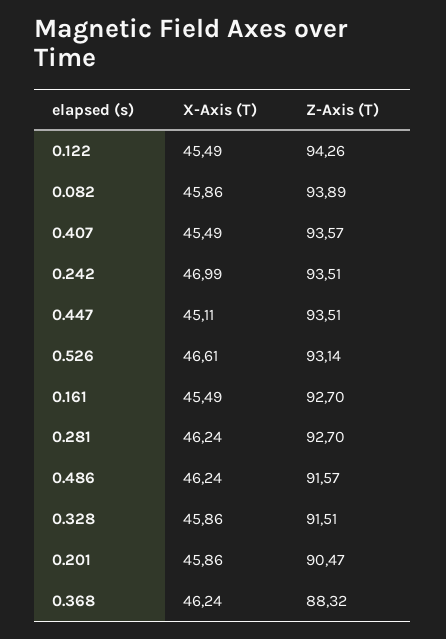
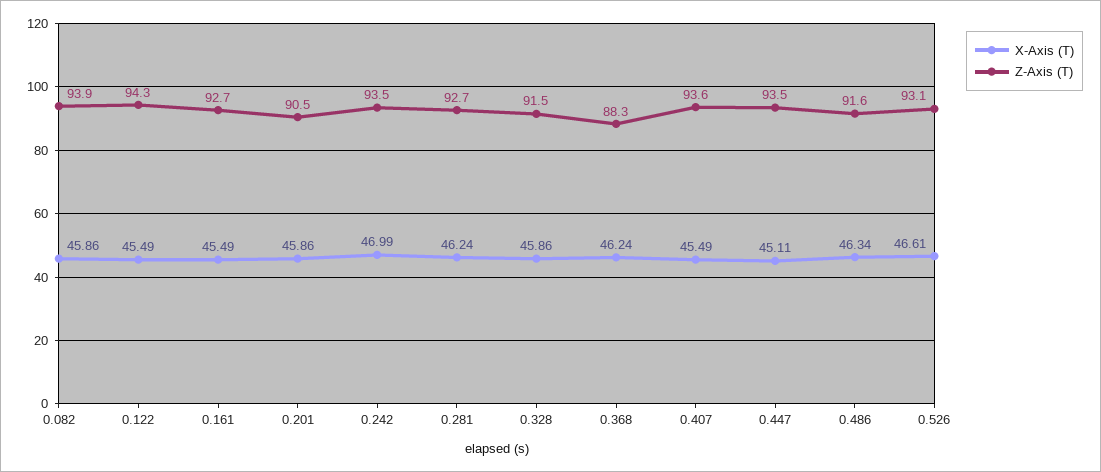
  {
    "X-Axis (T)": {
      "0.122": 45.49,
      "0.082": 45.86,
      "0.407": 45.49,
      "0.242": 46.99,
      "0.447": 45.11,
      "0.526": 46.61,
      "0.161": 45.49,
      "0.281": 46.24,
-     "0.486": 46.24,
+     "0.486": 46.34,
      "0.328": 45.86,
      "0.201": 45.86,
      "0.368": 46.24
    },
    "Z-Axis (T)": {
      "0.122": 94.26,
      "0.082": 93.89,
      "0.407": 93.57,
      "0.242": 93.51,
      "0.447": 93.51,
      "0.526": 93.14,
      "0.161": 92.7,
      "0.281": 92.7,
      "0.486": 91.57,
      "0.328": 91.51,
      "0.201": 90.47,
      "0.368": 88.32
    }
  }

